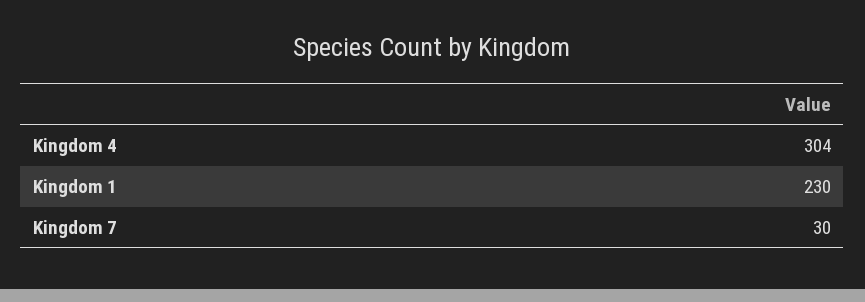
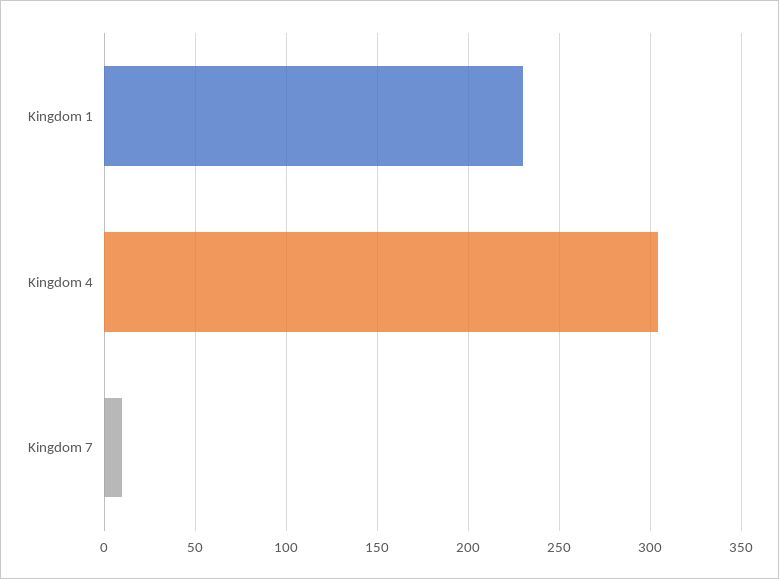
  {
    "Kingdom 4": 304,
    "Kingdom 1": 230,
-   "Kingdom 7": 30
+   "Kingdom 7": 10
  }

